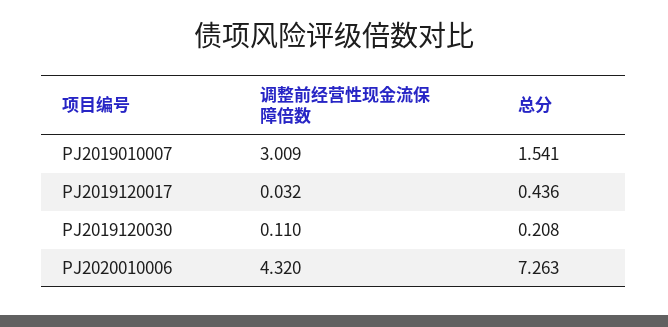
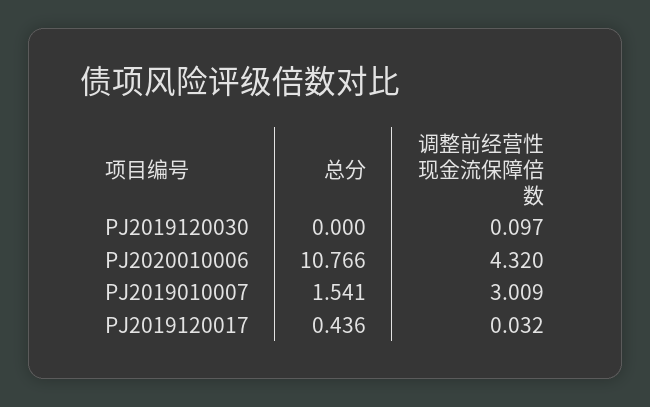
  {
    "调整前经营性现金流保障倍数": {
      "PJ2019010007": 3.009,
      "PJ2019120017": 0.032,
-     "PJ2019120030": 0.11,
+     "PJ2019120030": 0.097,
      "PJ2020010006": 4.32
    },
    "总分": {
      "PJ2019010007": 1.541,
      "PJ2019120017": 0.436,
-     "PJ2019120030": 0.208,
+     "PJ2019120030": 0,
-     "PJ2020010006": 7.263
+     "PJ2020010006": 10.766
    }
  }

